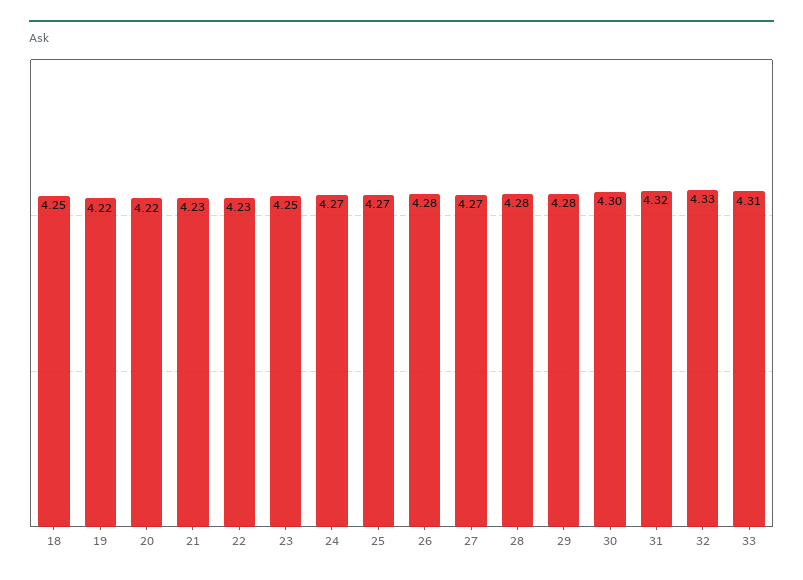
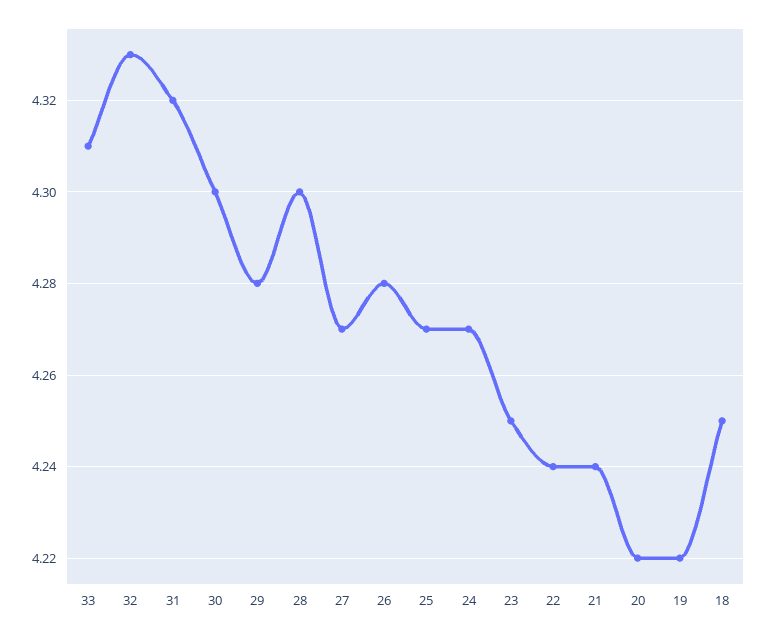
  {
    "18": 4.25,
    "19": 4.22,
    "20": 4.22,
-   "21": 4.23,
+   "21": 4.24,
-   "22": 4.23,
+   "22": 4.24,
    "23": 4.25,
    "24": 4.27,
    "25": 4.27,
    "26": 4.28,
    "27": 4.27,
-   "28": 4.28,
+   "28": 4.3,
    "29": 4.28,
    "30": 4.3,
    "31": 4.32,
    "32": 4.33,
    "33": 4.31
  }

